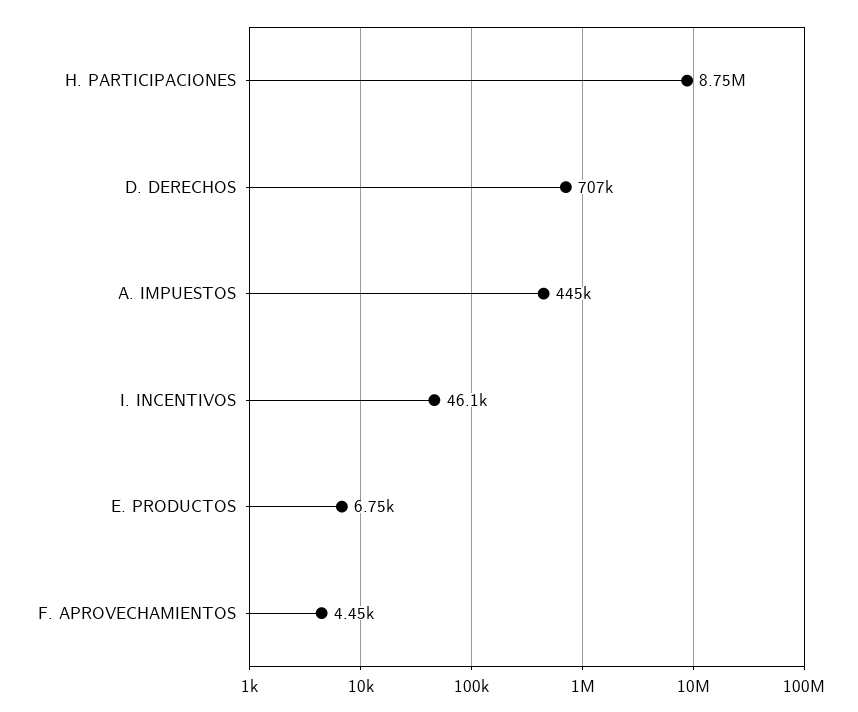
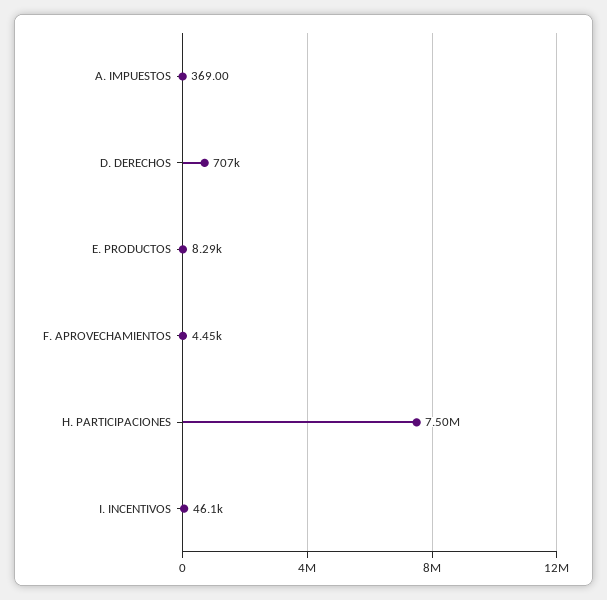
  {
-   "H. PARTICIPACIONES": 8750000,
+   "H. PARTICIPACIONES": 7500000,
    "D. DERECHOS": 707000,
-   "A. IMPUESTOS": 445000,
+   "A. IMPUESTOS": 369,
    "I. INCENTIVOS": 46100,
-   "E. PRODUCTOS": 6750,
+   "E. PRODUCTOS": 8290,
    "F. APROVECHAMIENTOS": 4450
  }

